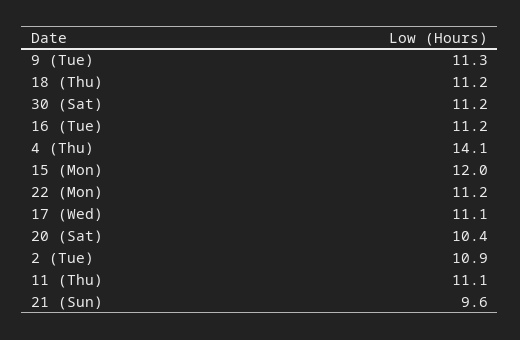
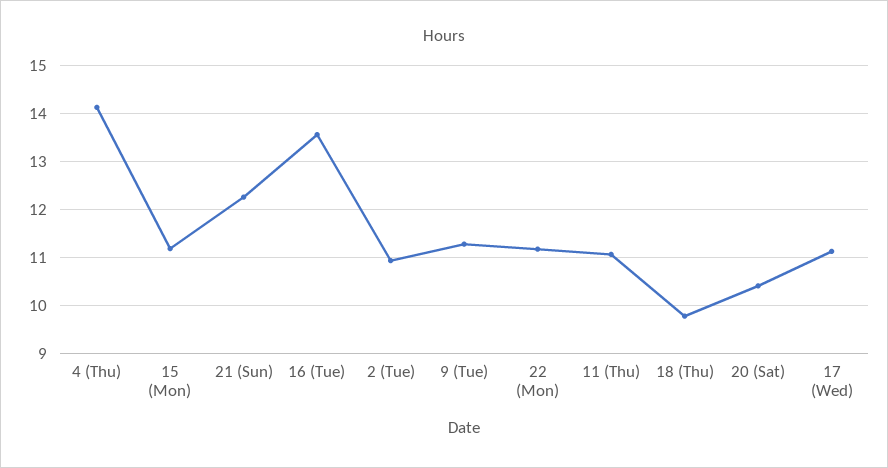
  {
    "9 (Tue)": 11.3,
-   "18 (Thu)": 11.2,
+   "18 (Thu)": 9.8,
-   "30 (Sat)": 11.2,
-   "16 (Tue)": 11.2,
+   "16 (Tue)": 13.6,
    "4 (Thu)": 14.1,
-   "15 (Mon)": 12,
+   "15 (Mon)": 11.2,
    "22 (Mon)": 11.2,
    "17 (Wed)": 11.1,
    "20 (Sat)": 10.4,
    "2 (Tue)": 10.9,
    "11 (Thu)": 11.1,
-   "21 (Sun)": 9.6
+   "21 (Sun)": 12.2
  }

